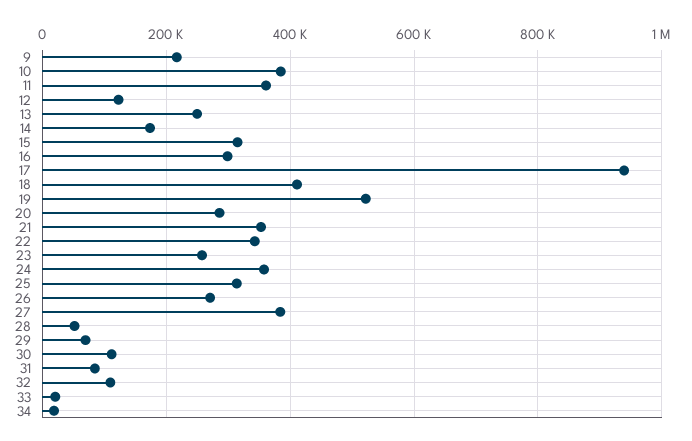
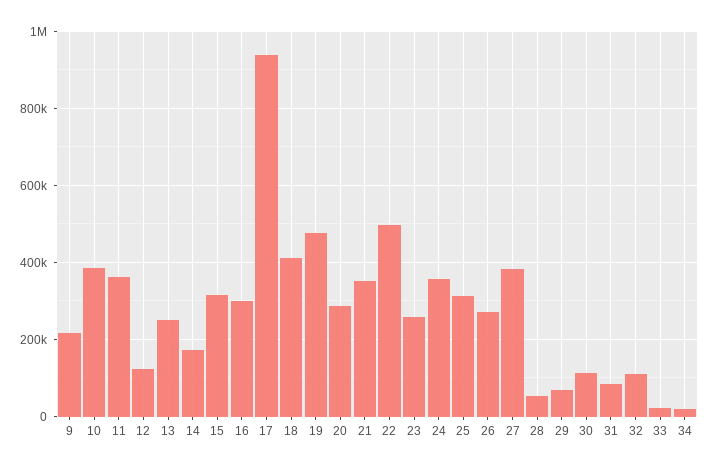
  {
    "9": 220000,
    "10": 380000,
    "11": 360000,
    "12": 120000,
    "13": 260000,
    "14": 180000,
    "15": 320000,
    "16": 300000,
    "17": 940000,
    "18": 420000,
-   "19": 520000,
+   "19": 480000,
    "20": 280000,
    "21": 360000,
-   "22": 340000,
+   "22": 500000,
    "23": 260000,
    "24": 360000,
    "25": 320000,
    "26": 280000,
    "27": 380000,
    "28": 60000,
    "29": 80000,
    "30": 120000,
    "31": 80000,
    "32": 120000,
    "33": 20000,
    "34": 20000
  }

